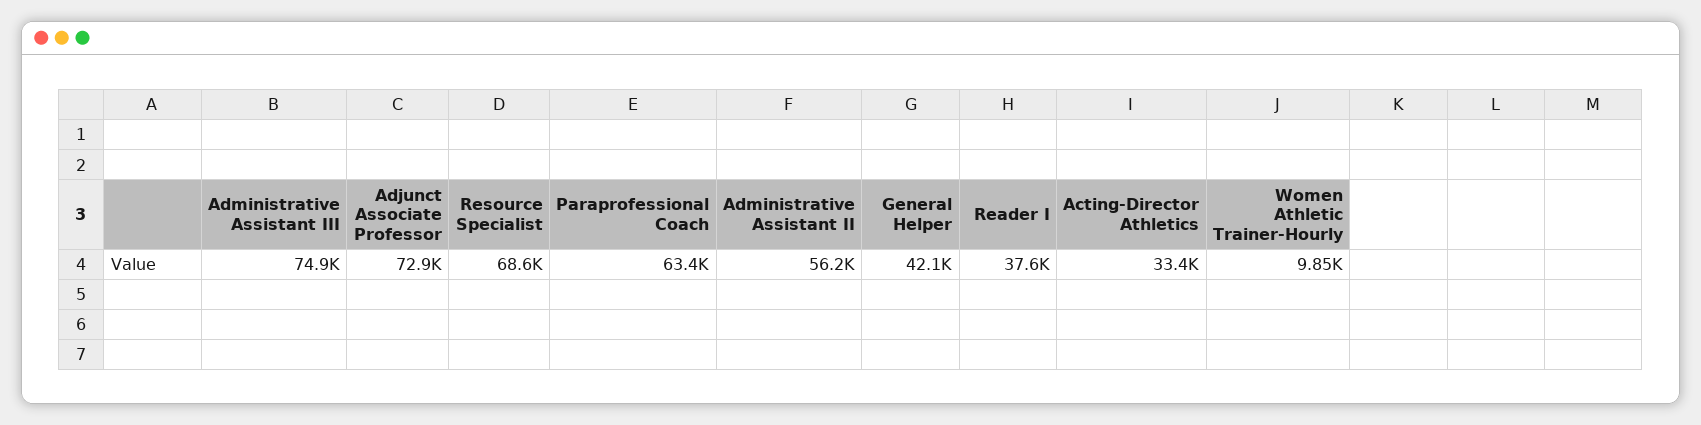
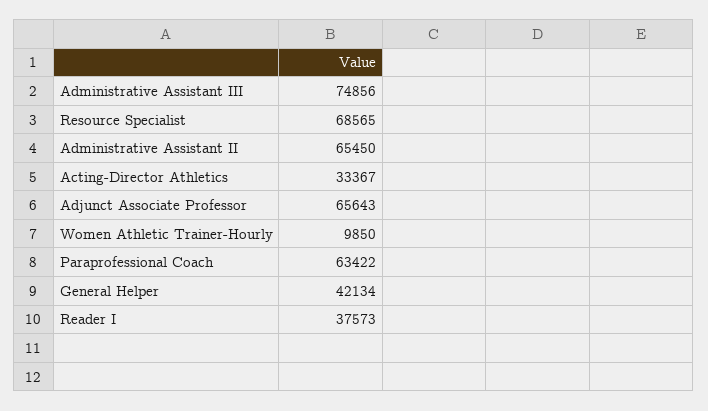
  {
    "Administrative Assistant III": 74856,
-   "Adjunct Associate Professor": 72900,
+   "Adjunct Associate Professor": 65643,
    "Resource Specialist": 68565,
    "Paraprofessional Coach": 63422,
-   "Administrative Assistant II": 56200,
+   "Administrative Assistant II": 65450,
    "General Helper": 42134,
    "Reader I": 37573,
    "Acting-Director Athletics": 33367,
    "Women Athletic Trainer-Hourly": 9850
  }

